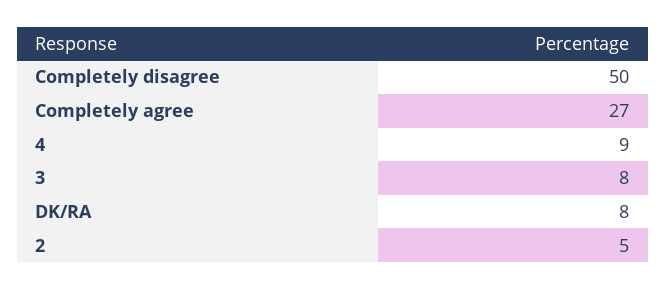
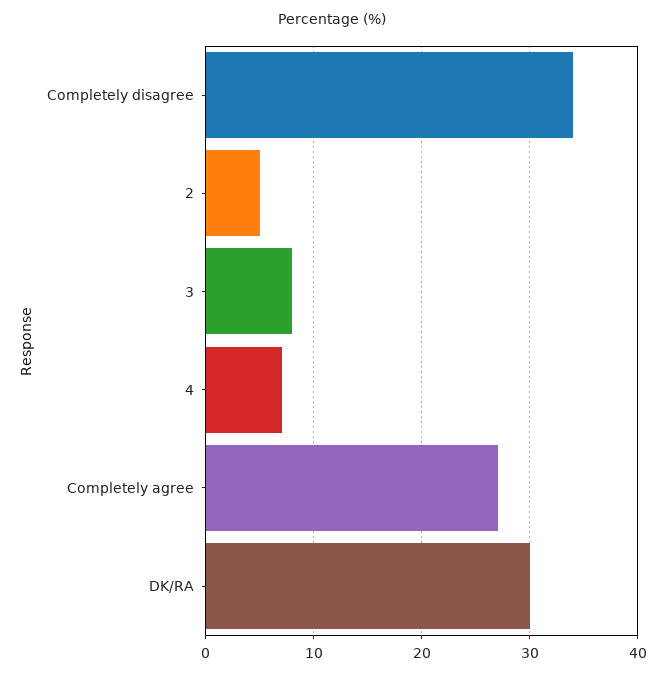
  {
-   "Completely disagree": 50,
+   "Completely disagree": 34,
    "Completely agree": 27,
-   "4": 9,
+   "4": 7,
    "3": 8,
-   "DK/RA": 8,
+   "DK/RA": 30,
    "2": 5
  }

